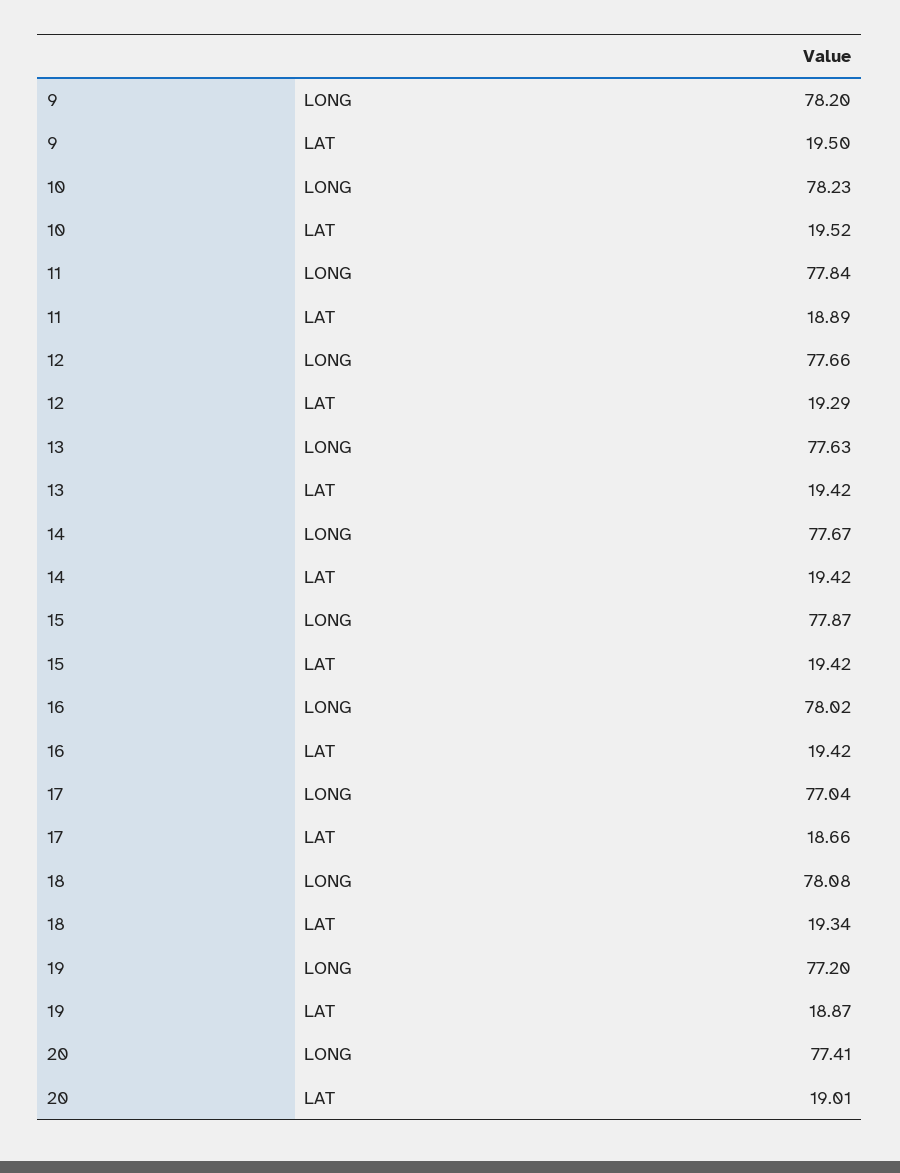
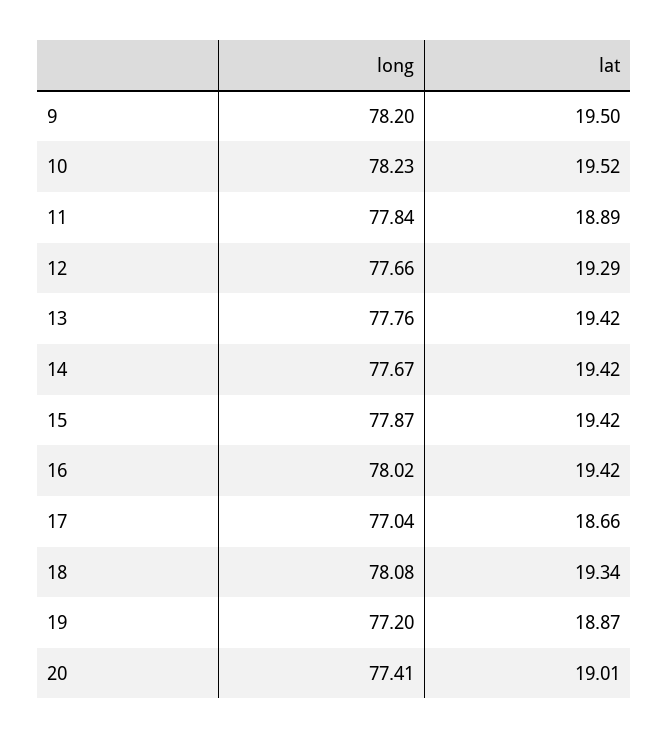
  {
    "9": {
      "LONG": 78.2,
      "LAT": 19.5
    },
    "10": {
      "LONG": 78.23,
      "LAT": 19.52
    },
    "11": {
      "LONG": 77.84,
      "LAT": 18.89
    },
    "12": {
      "LONG": 77.66,
      "LAT": 19.29
    },
    "13": {
-     "LONG": 77.63,
+     "LONG": 77.76,
      "LAT": 19.42
    },
    "14": {
      "LONG": 77.67,
      "LAT": 19.42
    },
    "15": {
      "LONG": 77.87,
      "LAT": 19.42
    },
    "16": {
      "LONG": 78.02,
      "LAT": 19.42
    },
    "17": {
      "LONG": 77.04,
      "LAT": 18.66
    },
    "18": {
      "LONG": 78.08,
      "LAT": 19.34
    },
    "19": {
      "LONG": 77.2,
      "LAT": 18.87
    },
    "20": {
      "LONG": 77.41,
      "LAT": 19.01
    }
  }

